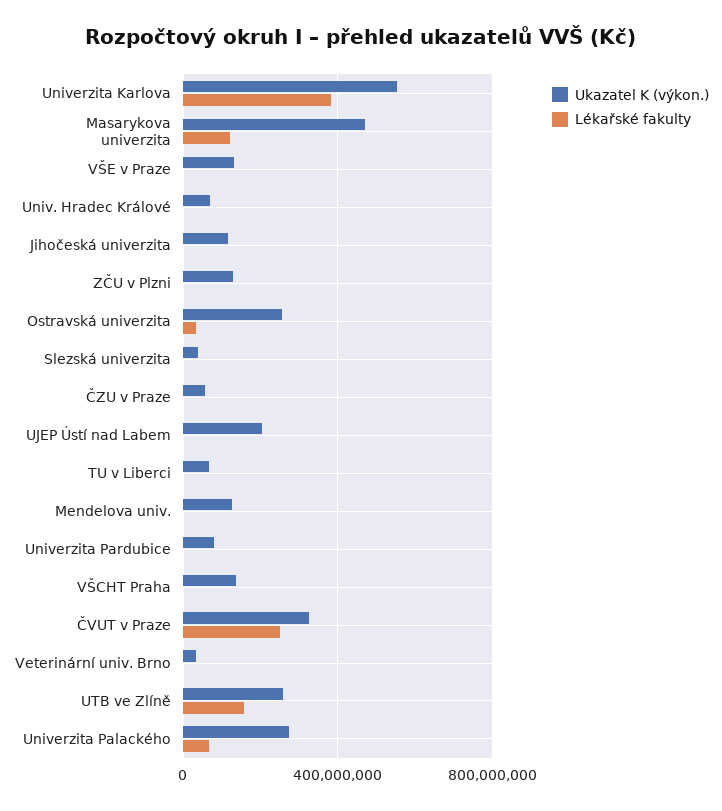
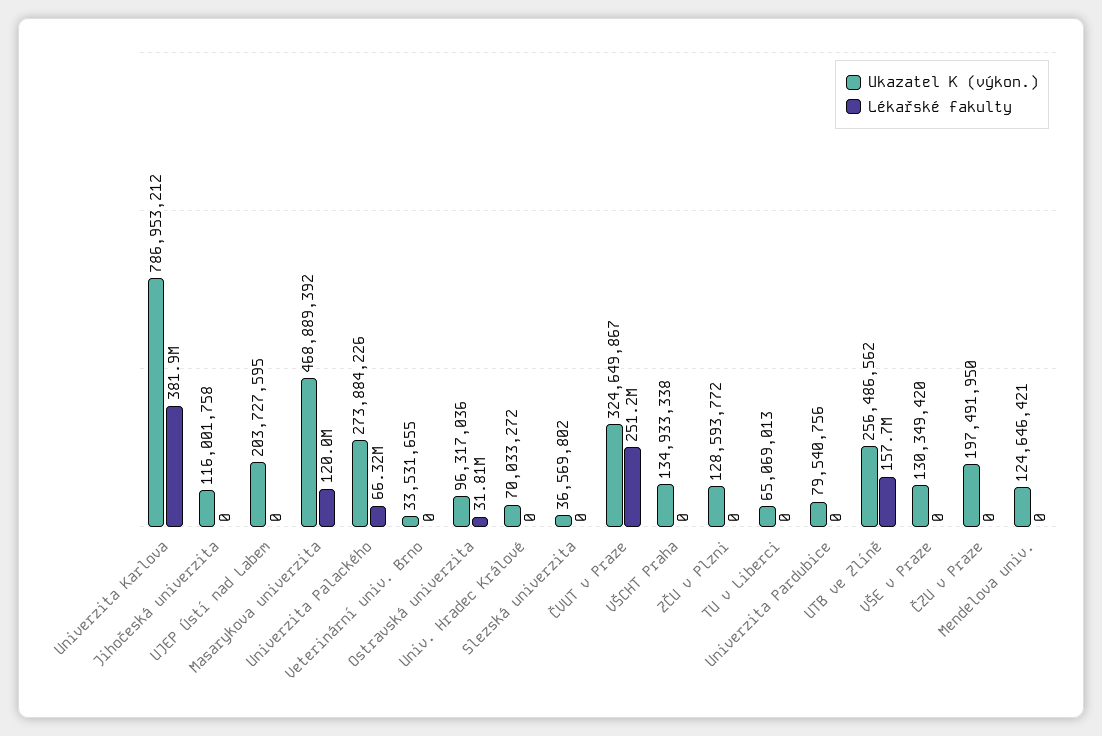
  {
    "Ukazatel K (výkon.)": {
-     "Univerzita Karlova": 550000000,
+     "Univerzita Karlova": 786953212,
      "Masarykova univerzita": 468889392,
      "VŠE v Praze": 130349420,
      "Univ. Hradec Králové": 70033272,
      "Jihočeská univerzita": 116001758,
      "ZČU v Plzni": 128593772,
-     "Ostravská univerzita": 250000000,
+     "Ostravská univerzita": 96317036,
      "Slezská univerzita": 36569802,
-     "ČZU v Praze": 50000000,
+     "ČZU v Praze": 197491950,
      "UJEP Ústí nad Labem": 203727595,
      "TU v Liberci": 65069013,
      "Mendelova univ.": 124646421,
      "Univerzita Pardubice": 79540756,
      "VŠCHT Praha": 134933338,
      "ČVUT v Praze": 324649867,
      "Veterinární univ. Brno": 33531655,
      "UTB ve Zlíně": 256486562,
      "Univerzita Palackého": 273884226
    },
    "Lékařské fakulty": {
      "Univerzita Karlova": 381900000,
      "Masarykova univerzita": 120000000,
      "VŠE v Praze": 0,
      "Univ. Hradec Králové": 0,
      "Jihočeská univerzita": 0,
      "ZČU v Plzni": 0,
      "Ostravská univerzita": 31810000,
      "Slezská univerzita": 0,
      "ČZU v Praze": 0,
      "UJEP Ústí nad Labem": 0,
      "TU v Liberci": 0,
      "Mendelova univ.": 0,
      "Univerzita Pardubice": 0,
      "VŠCHT Praha": 0,
      "ČVUT v Praze": 251200000,
      "Veterinární univ. Brno": 0,
      "UTB ve Zlíně": 157700000,
      "Univerzita Palackého": 66320000
    }
  }

